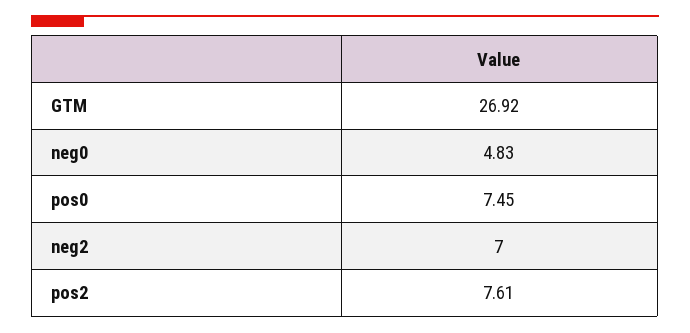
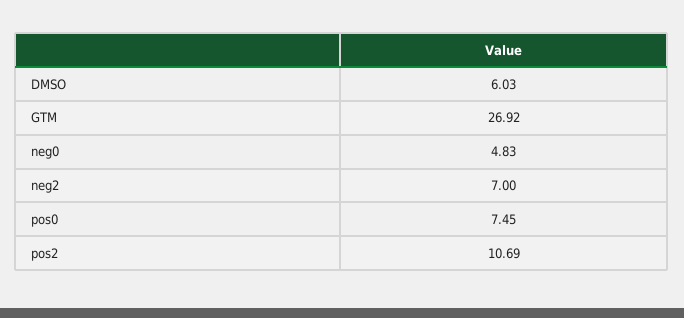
  {
    "GTM": 26.92,
    "neg0": 4.83,
    "pos0": 7.45,
    "neg2": 7,
-   "pos2": 7.61
+   "pos2": 10.69,
+   "DMSO": 6.03
  }

